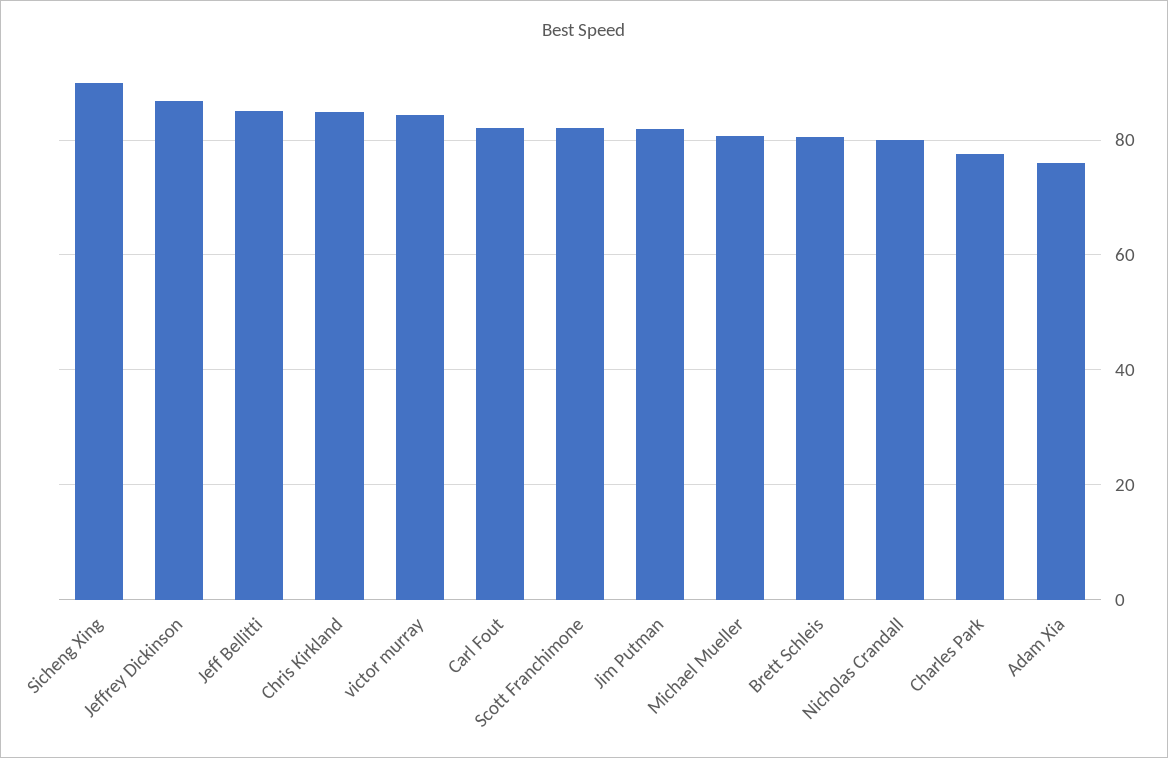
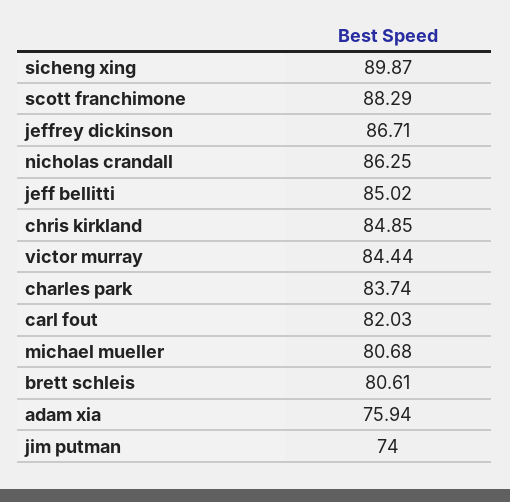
  {
    "Sicheng Xing": 89.87,
    "Jeffrey Dickinson": 86.71,
    "Jeff Bellitti": 85.02,
    "Chris Kirkland": 84.85,
    "victor murray": 84.44,
    "Carl Fout": 82.03,
-   "Scott Franchimone": 82,
+   "Scott Franchimone": 88.29,
-   "Jim Putman": 82,
+   "Jim Putman": 74,
    "Michael Mueller": 80.68,
    "Brett Schleis": 80.61,
-   "Nicholas Crandall": 80,
+   "Nicholas Crandall": 86.25,
-   "Charles Park": 78,
+   "Charles Park": 83.74,
    "Adam Xia": 75.94
  }

